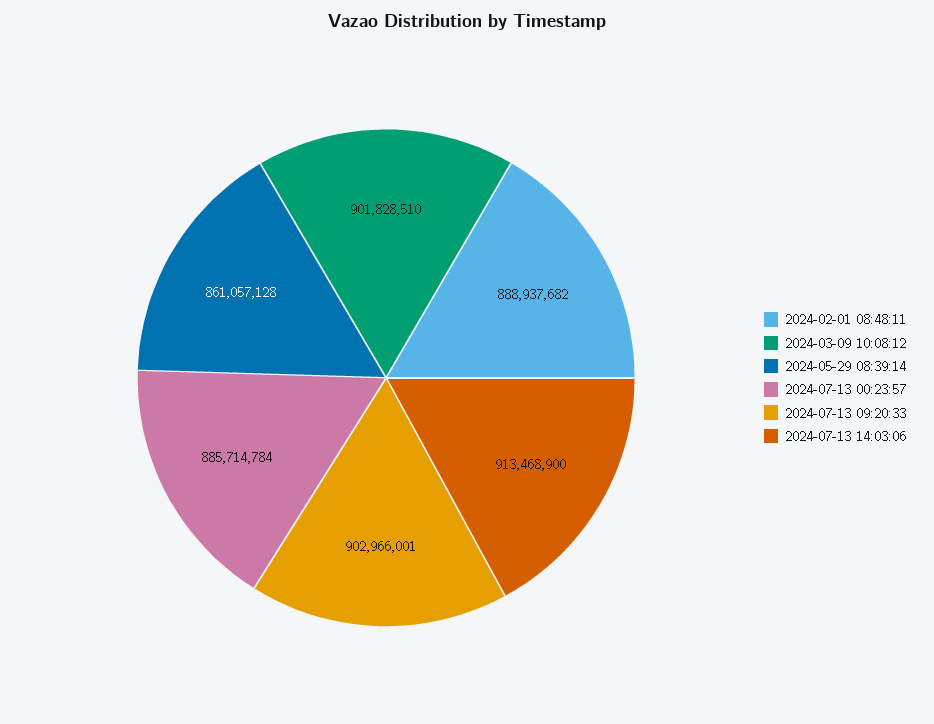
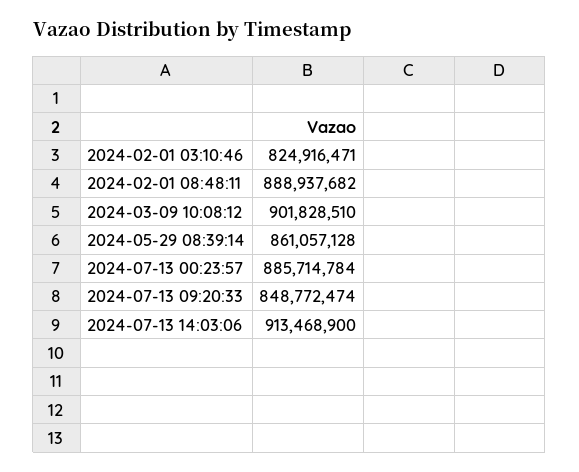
  {
    "2024-02-01 08:48:11": 888937682,
    "2024-03-09 10:08:12": 901828510,
    "2024-05-29 08:39:14": 861057128,
    "2024-07-13 00:23:57": 885714784,
-   "2024-07-13 09:20:33": 902966001,
+   "2024-07-13 09:20:33": 848772474,
-   "2024-07-13 14:03:06": 913468900
+   "2024-07-13 14:03:06": 913468900,
+   "2024-02-01 03:10:46": 824916471
  }

